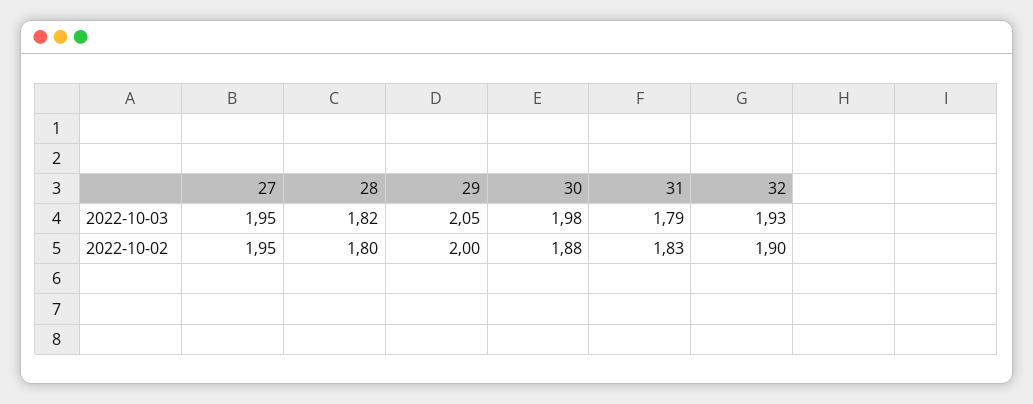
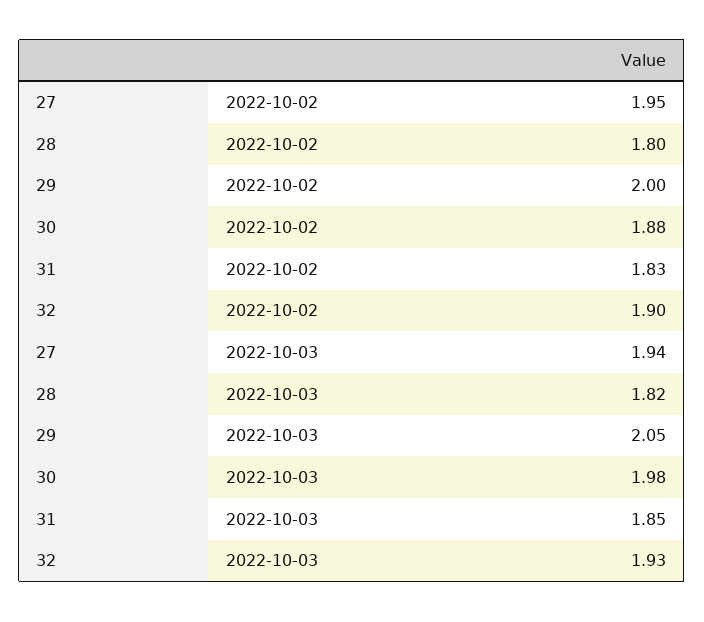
  {
    "27": {
-     "2022-10-03": 1.95,
+     "2022-10-03": 1.94,
      "2022-10-02": 1.95
    },
    "28": {
      "2022-10-03": 1.82,
      "2022-10-02": 1.8
    },
    "29": {
      "2022-10-03": 2.05,
      "2022-10-02": 2
    },
    "30": {
      "2022-10-03": 1.98,
      "2022-10-02": 1.88
    },
    "31": {
-     "2022-10-03": 1.79,
+     "2022-10-03": 1.85,
      "2022-10-02": 1.83
    },
    "32": {
      "2022-10-03": 1.93,
      "2022-10-02": 1.9
    }
  }

